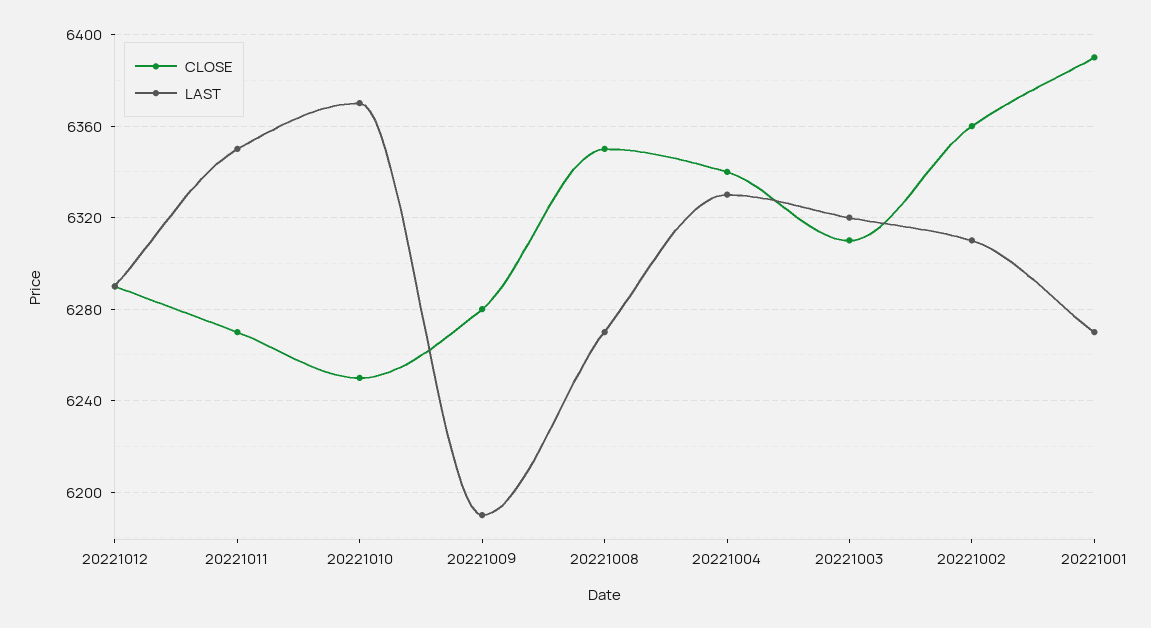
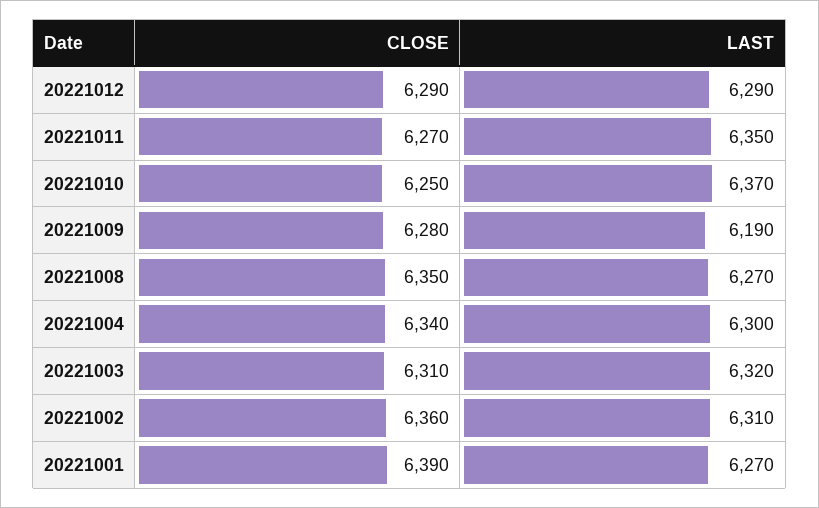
  {
    "CLOSE": {
      "20221012": 6290,
      "20221011": 6270,
      "20221010": 6250,
      "20221009": 6280,
      "20221008": 6350,
      "20221004": 6340,
      "20221003": 6310,
      "20221002": 6360,
      "20221001": 6390
    },
    "LAST": {
      "20221012": 6290,
      "20221011": 6350,
      "20221010": 6370,
      "20221009": 6190,
      "20221008": 6270,
-     "20221004": 6330,
+     "20221004": 6300,
      "20221003": 6320,
      "20221002": 6310,
      "20221001": 6270
    }
  }

